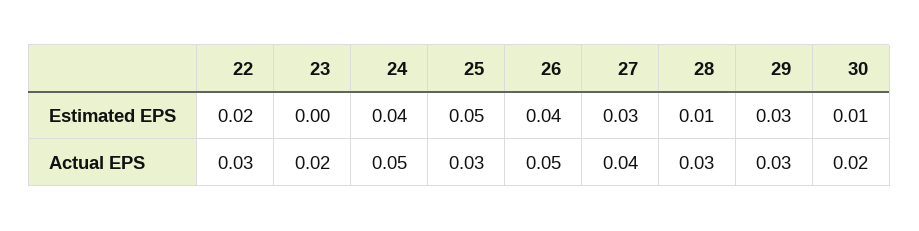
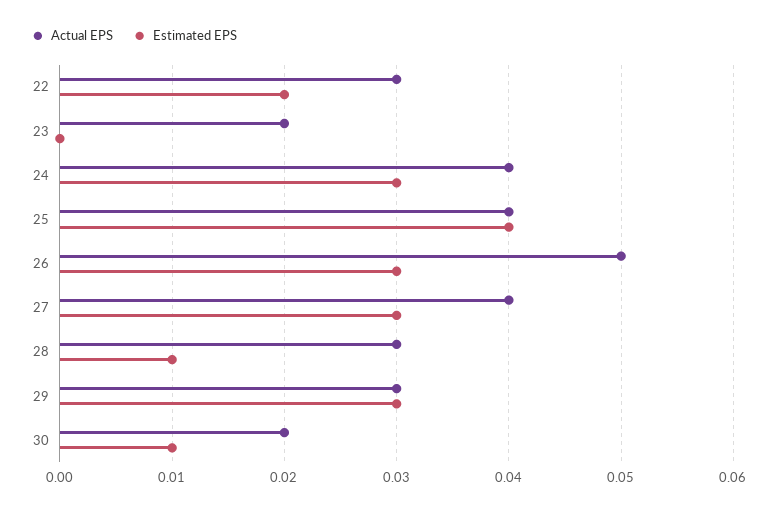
  {
    "Estimated EPS": {
      "22": 0.02,
      "23": 0,
-     "24": 0.04,
+     "24": 0.03,
-     "25": 0.05,
+     "25": 0.04,
-     "26": 0.04,
+     "26": 0.03,
      "27": 0.03,
      "28": 0.01,
      "29": 0.03,
      "30": 0.01
    },
    "Actual EPS": {
      "22": 0.03,
      "23": 0.02,
-     "24": 0.05,
+     "24": 0.04,
-     "25": 0.03,
+     "25": 0.04,
      "26": 0.05,
      "27": 0.04,
      "28": 0.03,
      "29": 0.03,
      "30": 0.02
    }
  }

